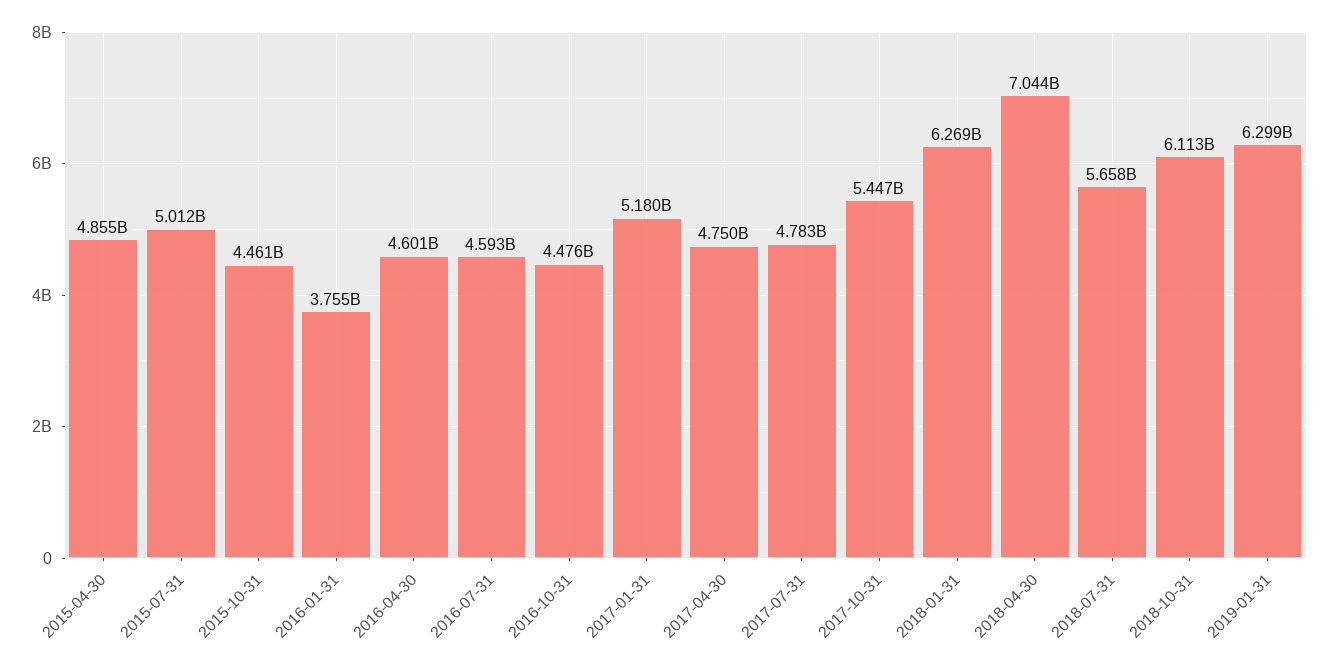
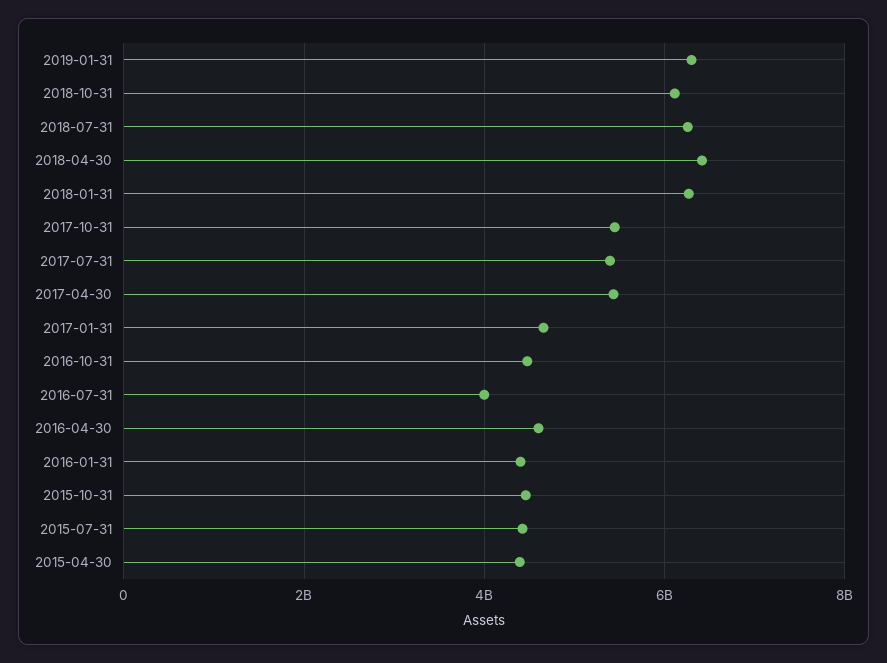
  {
-   "2015-04-30": 4855000000,
+   "2015-04-30": 4400000000,
-   "2015-07-31": 5012000000,
+   "2015-07-31": 4400000000,
    "2015-10-31": 4461000000,
-   "2016-01-31": 3755000000,
+   "2016-01-31": 4400000000,
    "2016-04-30": 4601000000,
-   "2016-07-31": 4593000000,
+   "2016-07-31": 4000000000,
    "2016-10-31": 4476000000,
-   "2017-01-31": 5180000000,
+   "2017-01-31": 4600000000,
-   "2017-04-30": 4750000000,
+   "2017-04-30": 5400000000,
-   "2017-07-31": 4783000000,
+   "2017-07-31": 5400000000,
    "2017-10-31": 5447000000,
    "2018-01-31": 6269000000,
-   "2018-04-30": 7044000000,
+   "2018-04-30": 6400000000,
-   "2018-07-31": 5658000000,
+   "2018-07-31": 6200000000,
    "2018-10-31": 6113000000,
    "2019-01-31": 6299000000
  }

